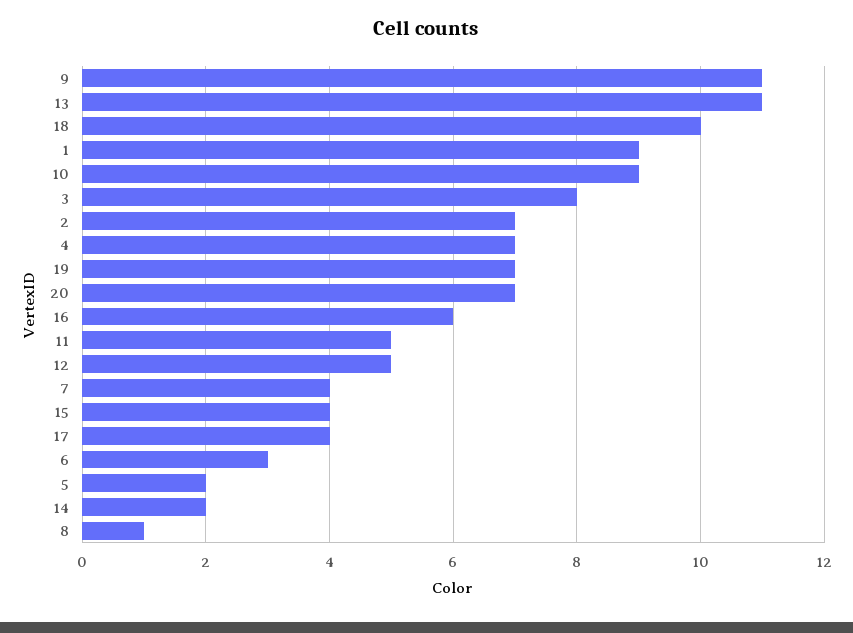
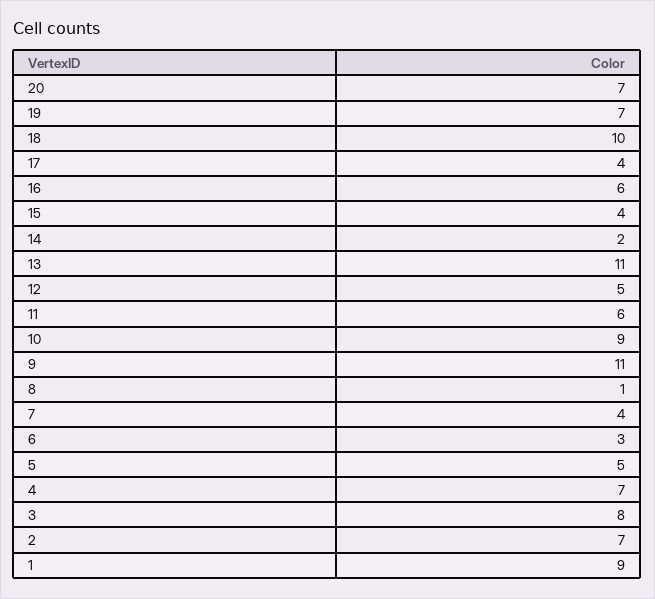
  {
    "9": 11,
    "13": 11,
    "18": 10,
    "1": 9,
    "10": 9,
    "3": 8,
    "2": 7,
    "4": 7,
    "19": 7,
    "20": 7,
    "16": 6,
-   "11": 5,
+   "11": 6,
    "12": 5,
    "7": 4,
    "15": 4,
    "17": 4,
    "6": 3,
-   "5": 2,
+   "5": 5,
    "14": 2,
    "8": 1
  }

